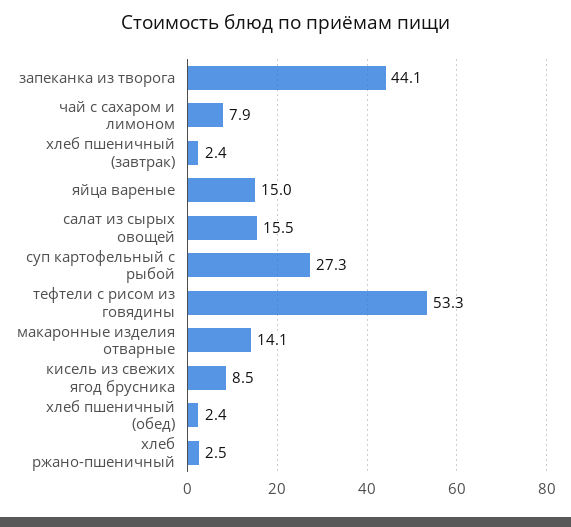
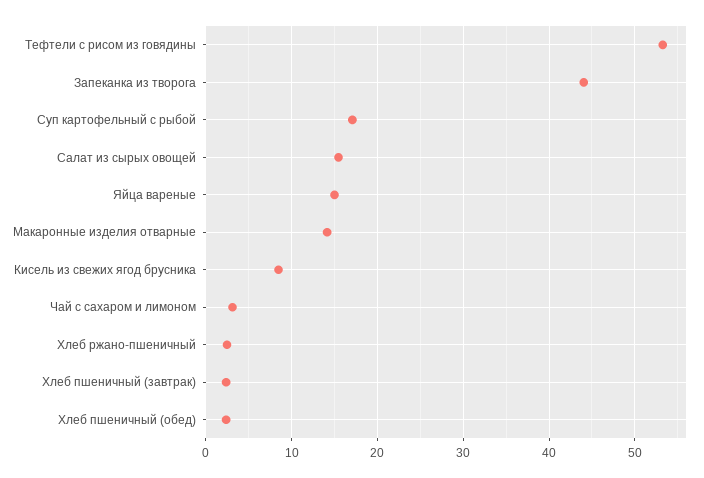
  {
    "запеканка из творога": 44.1,
-   "чай с сахаром и лимоном": 7.9,
+   "чай с сахаром и лимоном": 3,
    "хлеб пшеничный (завтрак)": 2.4,
    "яйца вареные": 15,
    "салат из сырых овощей": 15.5,
-   "суп картофельный с рыбой": 27.3,
+   "суп картофельный с рыбой": 17,
    "тефтели с рисом из говядины": 53.3,
    "макаронные изделия отварные": 14.1,
    "кисель из свежих ягод брусника": 8.5,
    "хлеб пшеничный (обед)": 2.4,
    "хлеб ржано-пшеничный": 2.5
  }

